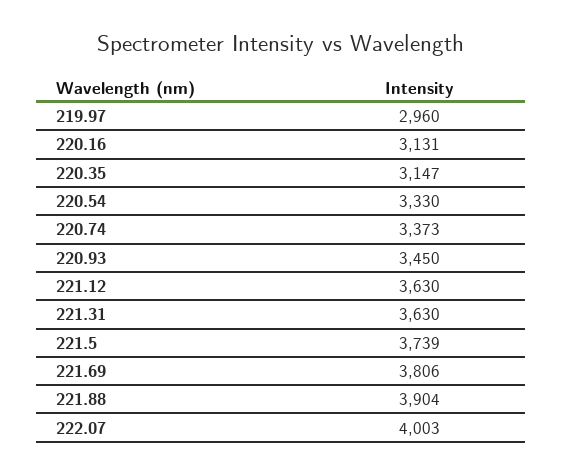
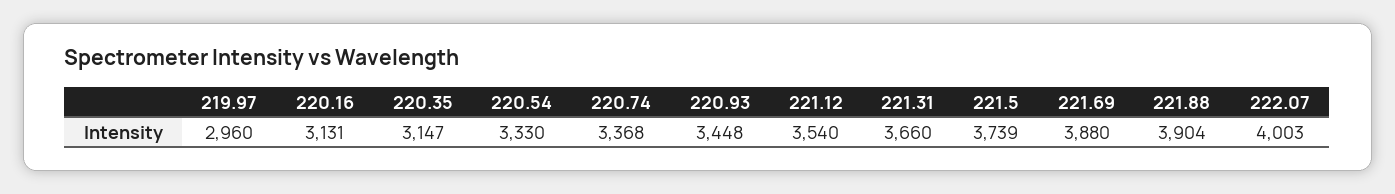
  {
    "219.97": 2960,
    "220.16": 3131,
    "220.35": 3147,
    "220.54": 3330,
-   "220.74": 3373,
+   "220.74": 3368,
-   "220.93": 3450,
+   "220.93": 3448,
-   "221.12": 3630,
+   "221.12": 3540,
-   "221.31": 3630,
+   "221.31": 3660,
    "221.5": 3739,
-   "221.69": 3806,
+   "221.69": 3880,
    "221.88": 3904,
    "222.07": 4003
  }

